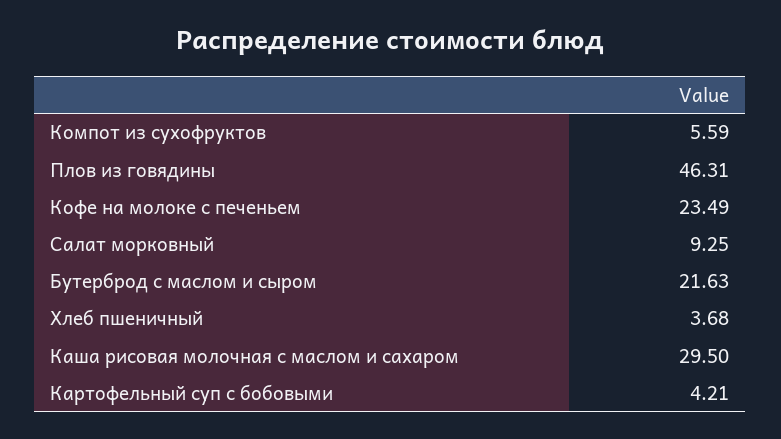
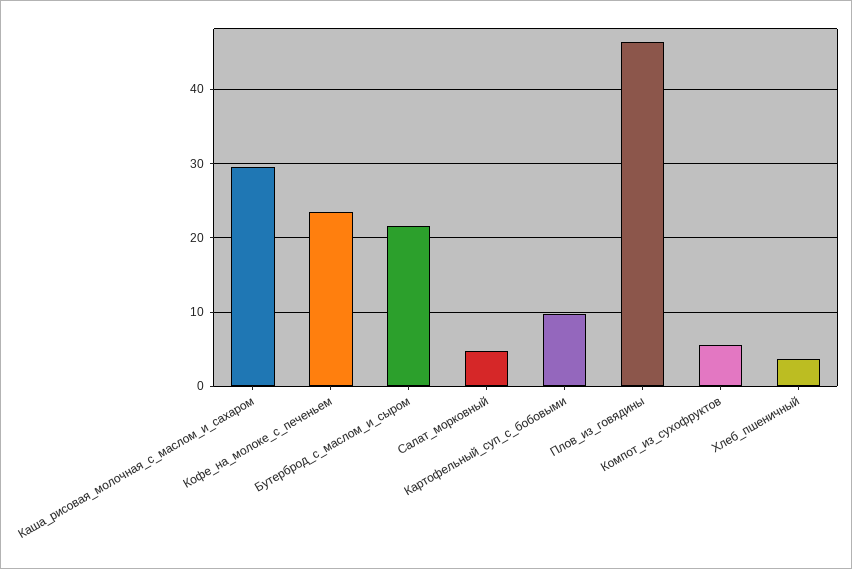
  {
    "Компот из сухофруктов": 5.59,
    "Плов из говядины": 46.31,
    "Кофе на молоке с печеньем": 23.49,
-   "Салат морковный": 9.25,
+   "Салат морковный": 5,
    "Бутерброд с маслом и сыром": 21.63,
    "Хлеб пшеничный": 3.68,
    "Каша рисовая молочная с маслом и сахаром": 29.5,
-   "Картофельный суп с бобовыми": 4.21
+   "Картофельный суп с бобовыми": 10
  }

